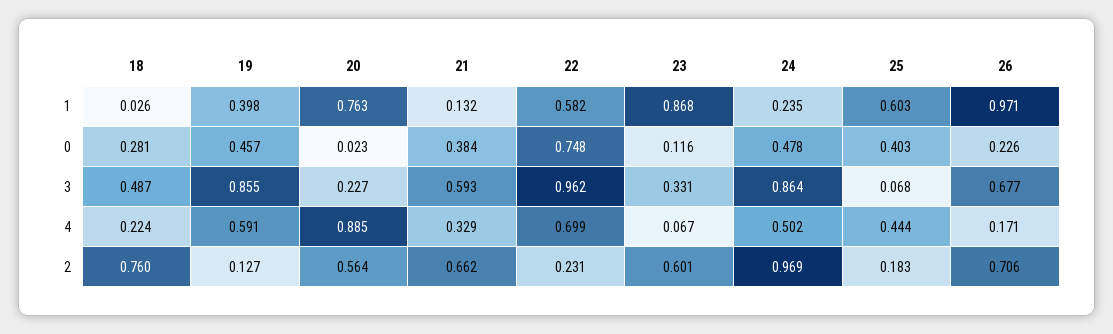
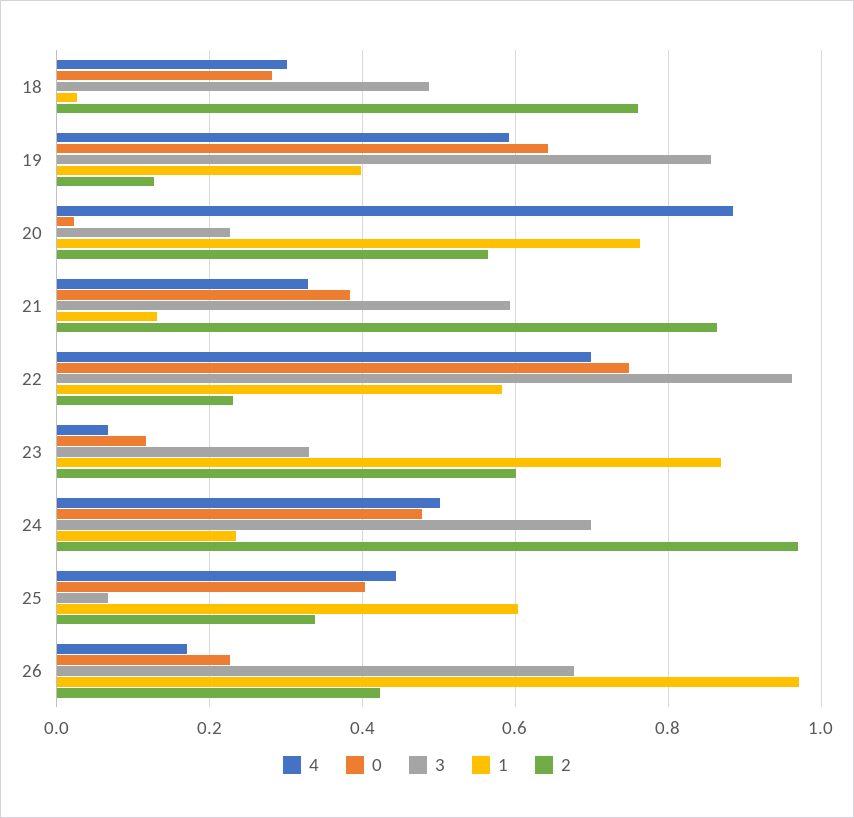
  {
    "1": {
      "18": 0.026,
      "19": 0.398,
      "20": 0.763,
      "21": 0.132,
      "22": 0.582,
      "23": 0.868,
      "24": 0.235,
      "25": 0.603,
      "26": 0.971
    },
    "0": {
      "18": 0.281,
-     "19": 0.457,
+     "19": 0.64,
      "20": 0.023,
      "21": 0.384,
      "22": 0.748,
      "23": 0.116,
      "24": 0.478,
      "25": 0.403,
      "26": 0.226
    },
    "3": {
      "18": 0.487,
      "19": 0.855,
      "20": 0.227,
      "21": 0.593,
      "22": 0.962,
      "23": 0.331,
-     "24": 0.864,
+     "24": 0.7,
      "25": 0.068,
      "26": 0.677
    },
    "4": {
-     "18": 0.224,
+     "18": 0.3,
      "19": 0.591,
      "20": 0.885,
      "21": 0.329,
      "22": 0.699,
      "23": 0.067,
      "24": 0.502,
      "25": 0.444,
      "26": 0.171
    },
    "2": {
      "18": 0.76,
      "19": 0.127,
      "20": 0.564,
-     "21": 0.662,
+     "21": 0.86,
      "22": 0.231,
      "23": 0.601,
      "24": 0.969,
-     "25": 0.183,
+     "25": 0.34,
-     "26": 0.706
+     "26": 0.42
    }
  }

